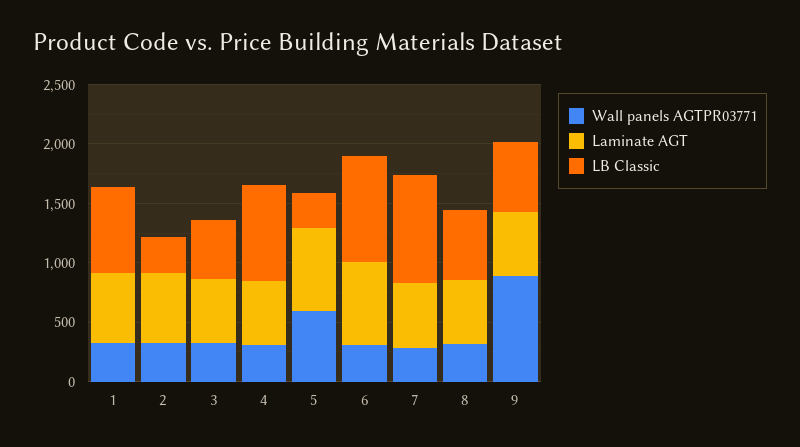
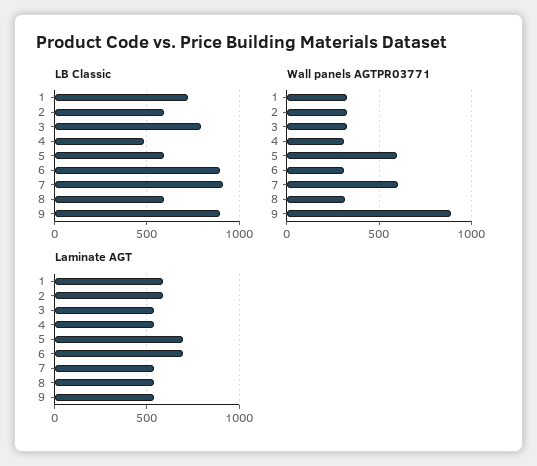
  {
    "Wall panels AGTPR03771": {
      "1": 300,
      "2": 300,
      "3": 300,
      "4": 300,
      "5": 600,
      "6": 300,
-     "7": 300,
+     "7": 600,
      "8": 300,
      "9": 900
    },
    "Laminate AGT": {
      "1": 600,
      "2": 600,
      "3": 550,
      "4": 550,
      "5": 700,
      "6": 700,
      "7": 550,
      "8": 550,
      "9": 550
    },
    "LB Classic": {
      "1": 700,
-     "2": 300,
+     "2": 600,
-     "3": 500,
+     "3": 800,
-     "4": 800,
+     "4": 500,
-     "5": 300,
+     "5": 600,
      "6": 900,
      "7": 900,
      "8": 600,
-     "9": 600
+     "9": 900
    }
  }

